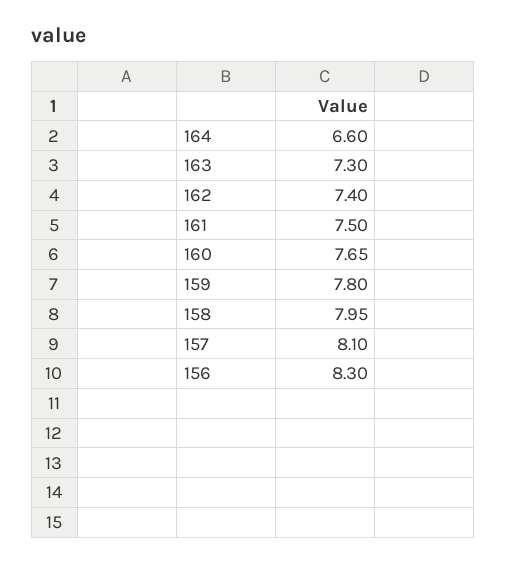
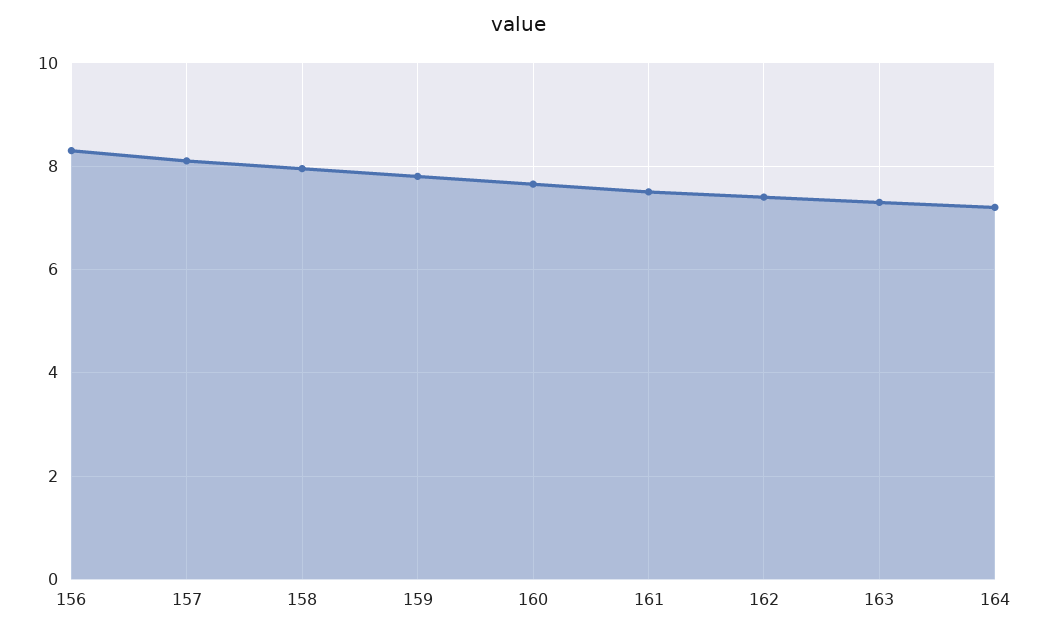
  {
-   "164": 6.6,
+   "164": 7.2,
    "163": 7.3,
    "162": 7.4,
    "161": 7.5,
    "160": 7.65,
    "159": 7.8,
    "158": 7.95,
    "157": 8.1,
    "156": 8.3
  }

